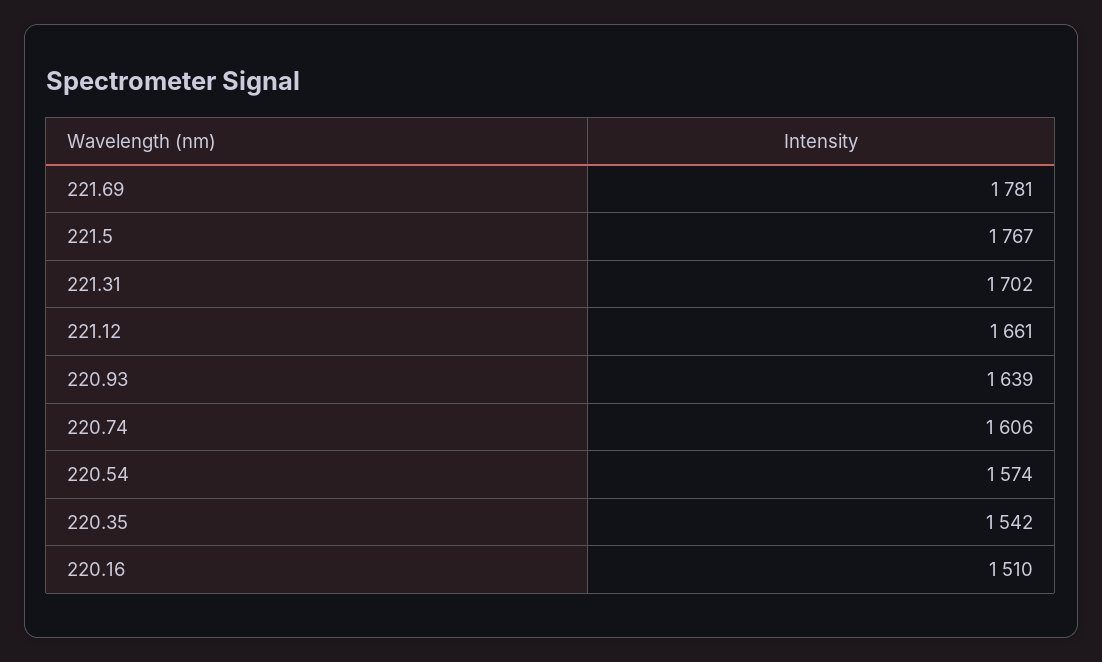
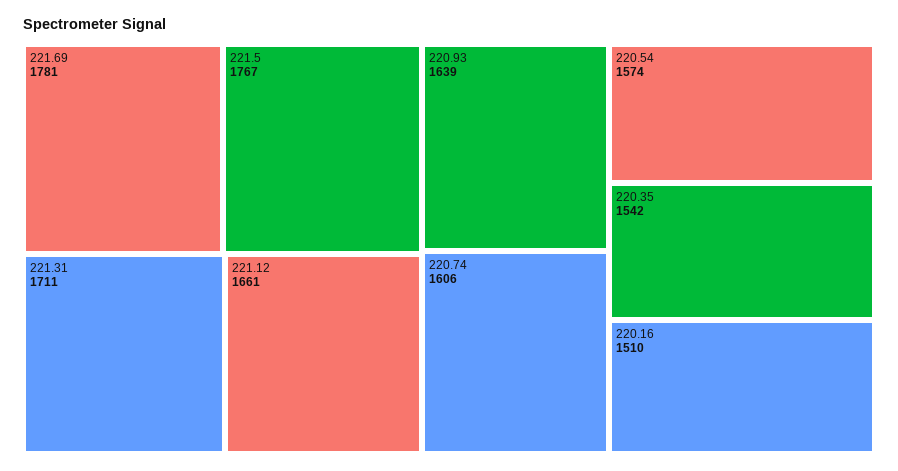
  {
    "221.69": 1781,
    "221.5": 1767,
-   "221.31": 1702,
+   "221.31": 1711,
    "221.12": 1661,
    "220.93": 1639,
    "220.74": 1606,
    "220.54": 1574,
    "220.35": 1542,
    "220.16": 1510
  }

